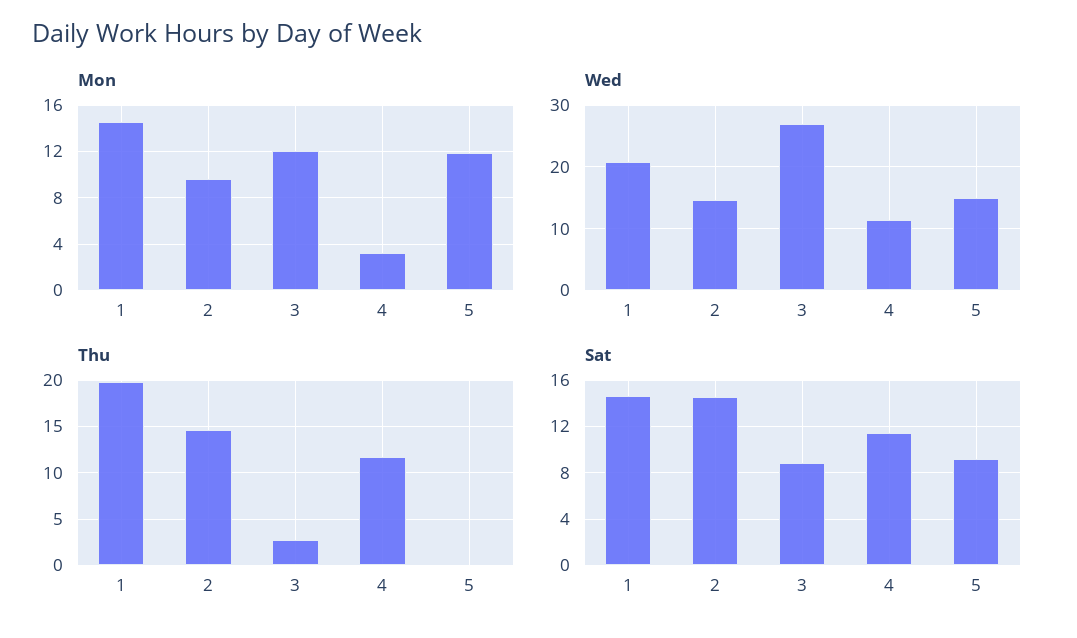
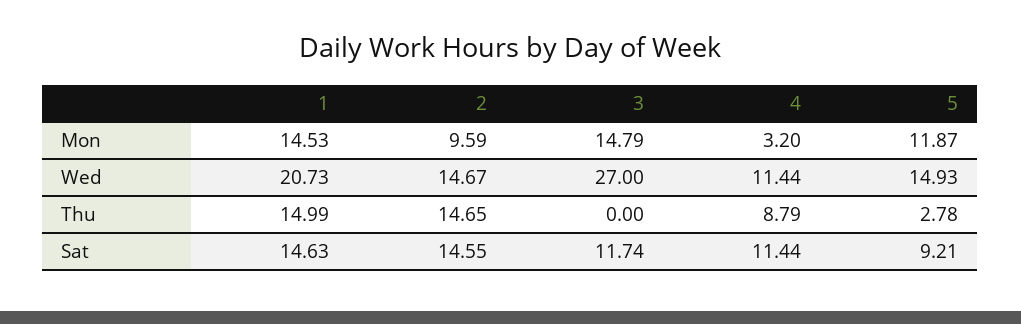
  {
    "Mon": {
      "1": 14.53,
      "2": 9.59,
-     "3": 12,
+     "3": 14.79,
      "4": 3.2,
      "5": 11.87
    },
    "Wed": {
      "1": 20.73,
      "2": 14.67,
      "3": 27,
      "4": 11.44,
      "5": 14.93
    },
    "Thu": {
-     "1": 20,
+     "1": 14.99,
      "2": 14.65,
-     "3": 3,
+     "3": 0,
-     "4": 12,
+     "4": 8.79,
-     "5": 0
+     "5": 2.78
    },
    "Sat": {
      "1": 14.63,
      "2": 14.55,
-     "3": 9,
+     "3": 11.74,
      "4": 11.44,
      "5": 9.21
    }
  }

